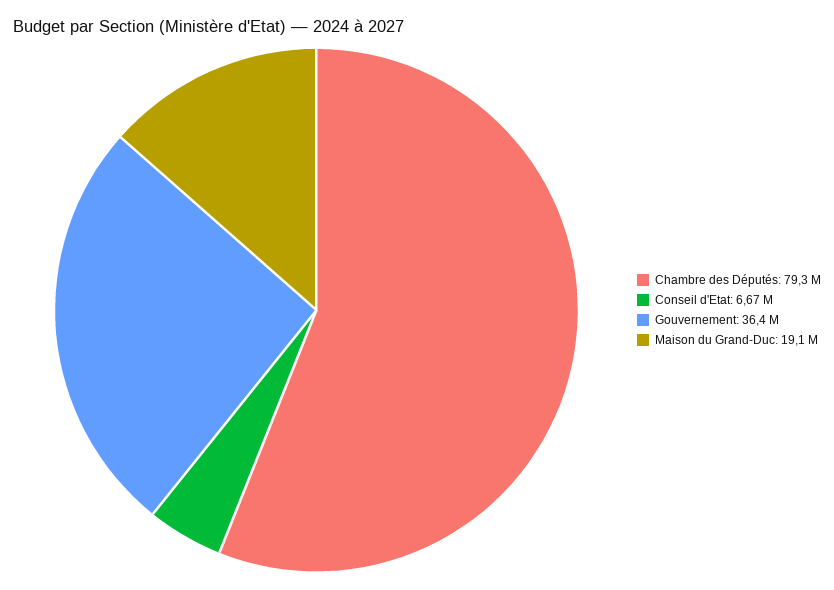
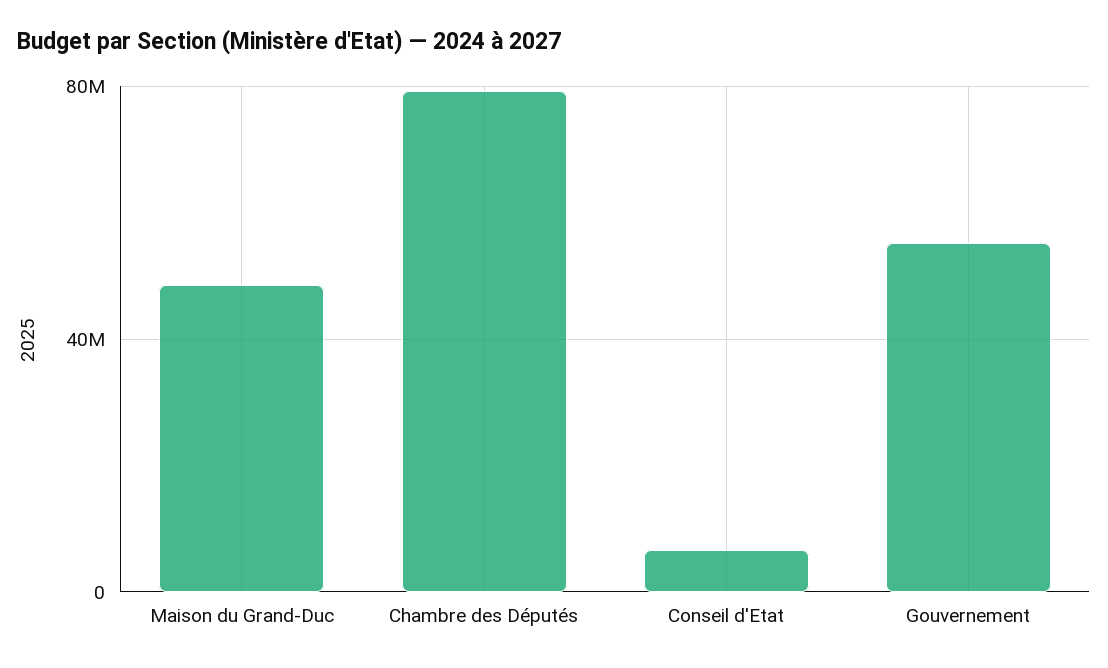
  {
    "Chambre des Députés": 79300000,
    "Conseil d'Etat": 6670000,
-   "Gouvernement": 36400000,
+   "Gouvernement": 55000000,
-   "Maison du Grand-Duc": 19100000
+   "Maison du Grand-Duc": 50000000
  }

